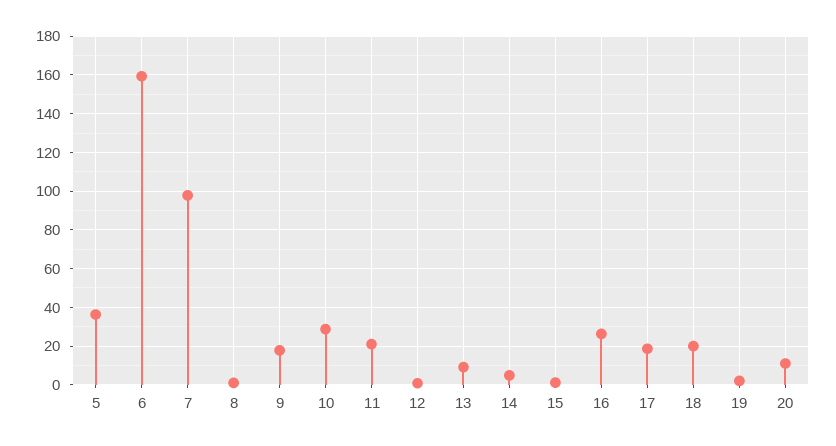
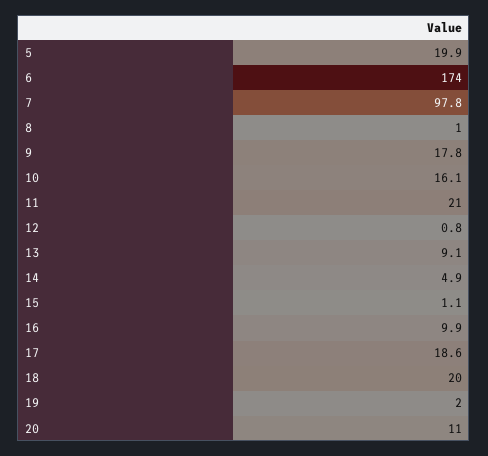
  {
-   "5": 35,
+   "5": 19.9,
-   "6": 160,
+   "6": 174,
    "7": 97.8,
    "8": 1,
    "9": 17.8,
-   "10": 30,
+   "10": 16.1,
    "11": 21,
    "12": 0.8,
    "13": 9.1,
    "14": 4.9,
    "15": 1.1,
-   "16": 25,
+   "16": 9.9,
    "17": 18.6,
    "18": 20,
    "19": 2,
    "20": 11
  }

